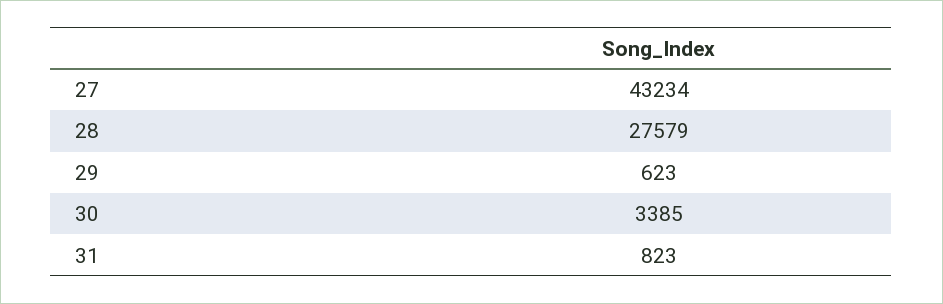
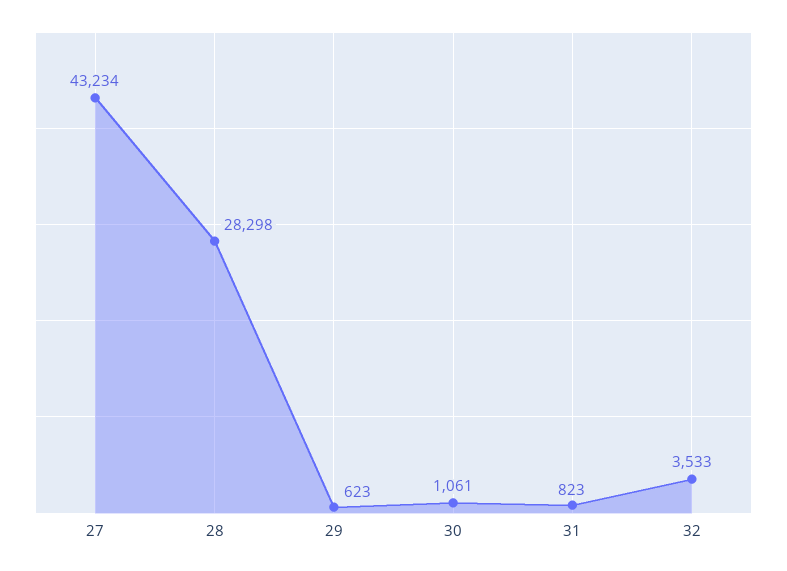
  {
    "27": 43234,
-   "28": 27579,
+   "28": 28298,
    "29": 623,
-   "30": 3385,
+   "30": 1061,
-   "31": 823
+   "31": 823,
+   "32": 3533
  }

